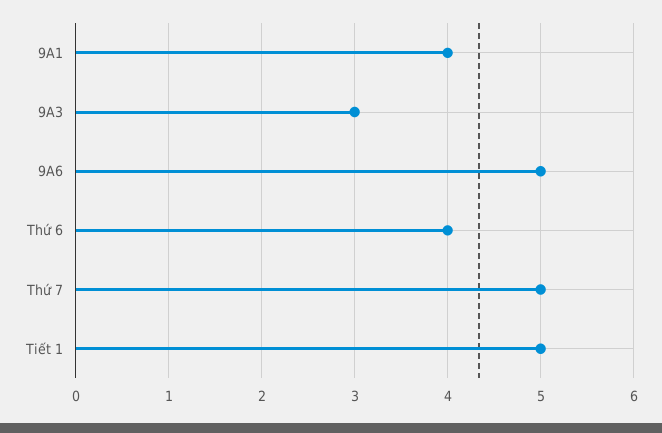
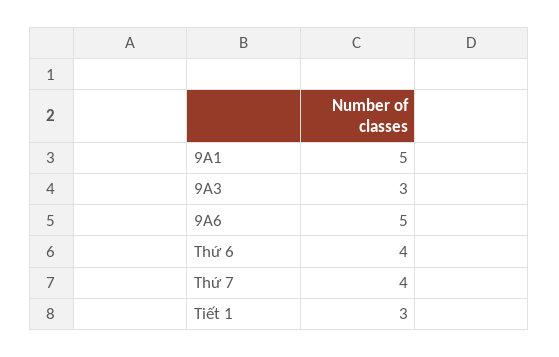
  {
-   "9A1": 4,
+   "9A1": 5,
    "9A3": 3,
    "9A6": 5,
    "Thứ 6": 4,
-   "Thứ 7": 5,
+   "Thứ 7": 4,
-   "Tiết 1": 5
+   "Tiết 1": 3
  }

